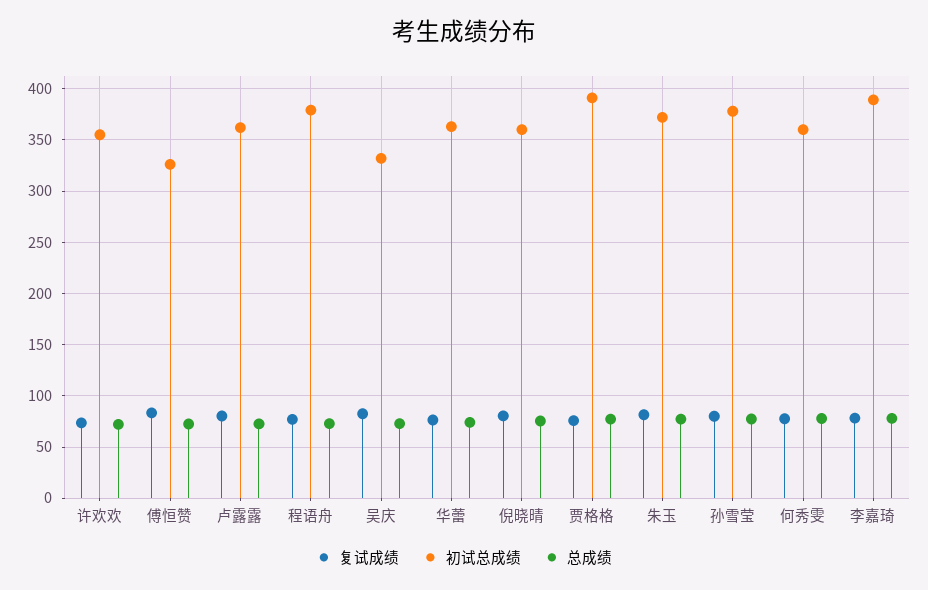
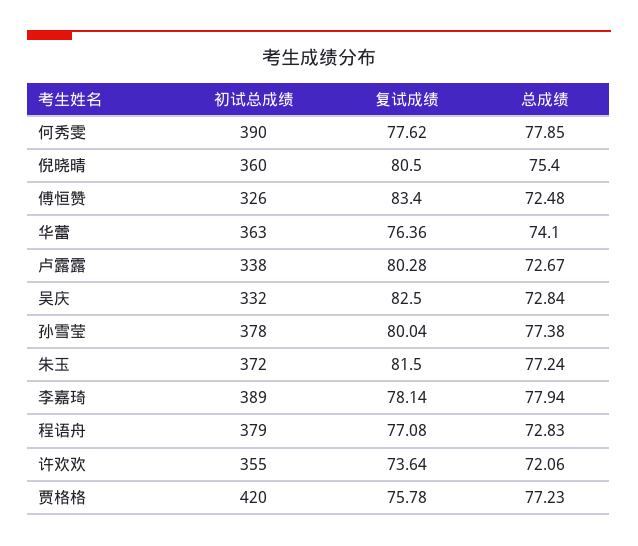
  {
    "复试成绩": {
      "许欢欢": 73.64,
      "傅恒赞": 83.4,
      "卢露露": 80.28,
      "程语舟": 77.08,
      "吴庆": 82.5,
      "华蕾": 76.36,
      "倪晓晴": 80.5,
      "贾格格": 75.78,
      "朱玉": 81.5,
      "孙雪莹": 80.04,
      "何秀雯": 77.62,
      "李嘉琦": 78.14
    },
    "初试总成绩": {
      "许欢欢": 355,
      "傅恒赞": 326,
-     "卢露露": 360,
+     "卢露露": 338,
      "程语舟": 379,
      "吴庆": 332,
      "华蕾": 363,
      "倪晓晴": 360,
-     "贾格格": 390,
+     "贾格格": 420,
      "朱玉": 372,
      "孙雪莹": 378,
-     "何秀雯": 360,
+     "何秀雯": 390,
      "李嘉琦": 389
    },
    "总成绩": {
      "许欢欢": 72.06,
      "傅恒赞": 72.48,
      "卢露露": 72.67,
      "程语舟": 72.83,
      "吴庆": 72.84,
      "华蕾": 74.1,
      "倪晓晴": 75.4,
      "贾格格": 77.23,
      "朱玉": 77.24,
      "孙雪莹": 77.38,
      "何秀雯": 77.85,
      "李嘉琦": 77.94
    }
  }

